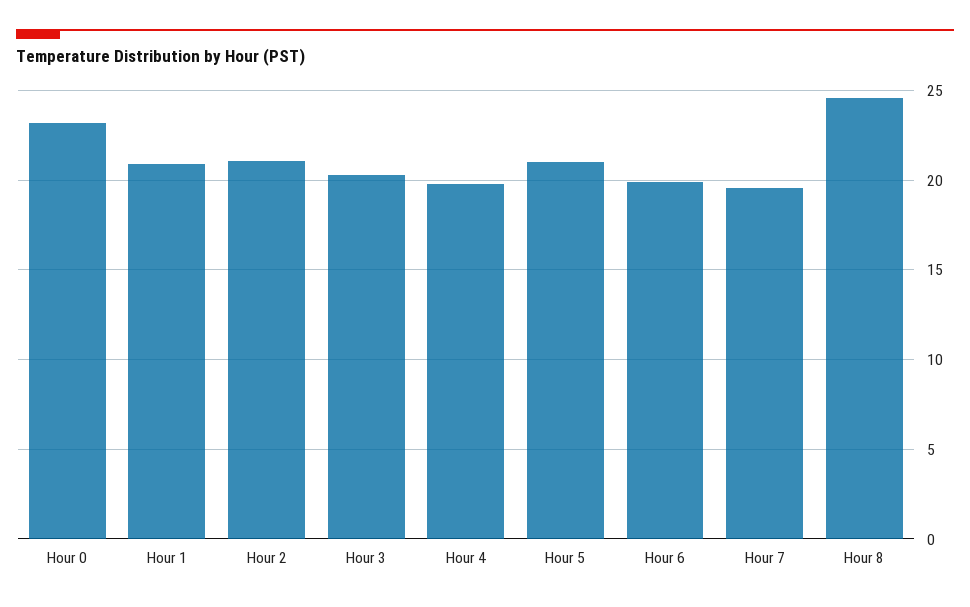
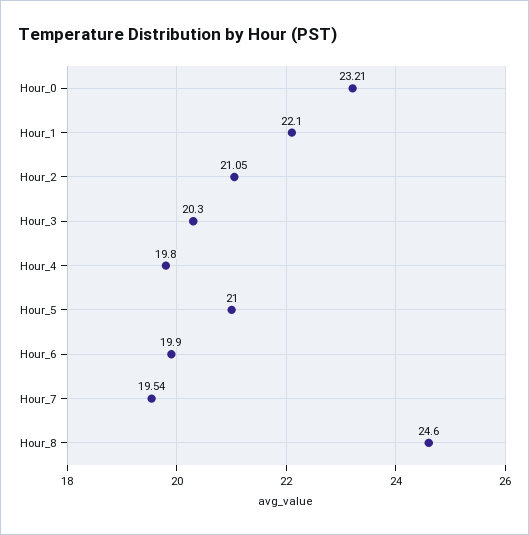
  {
    "Hour 0": 23.21,
-   "Hour 1": 21,
+   "Hour 1": 22.1,
    "Hour 2": 21.05,
    "Hour 3": 20.3,
    "Hour 4": 19.8,
    "Hour 5": 21,
    "Hour 6": 19.9,
    "Hour 7": 19.54,
    "Hour 8": 24.6
  }

